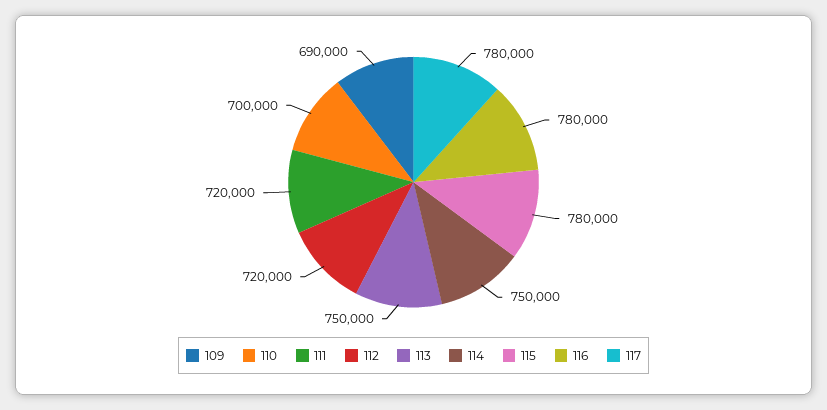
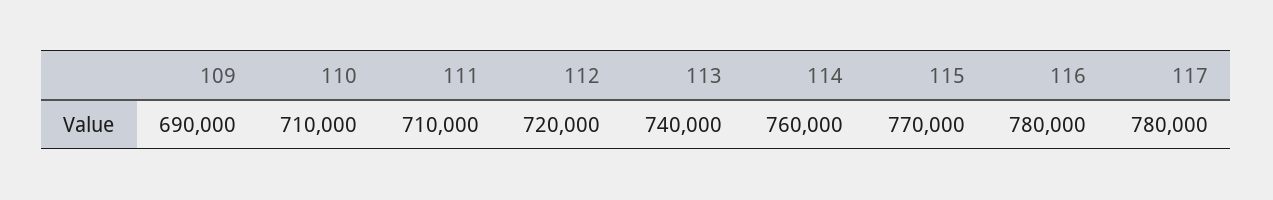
  {
    "109": 690000,
-   "110": 700000,
+   "110": 710000,
-   "111": 720000,
+   "111": 710000,
    "112": 720000,
-   "113": 750000,
+   "113": 740000,
-   "114": 750000,
+   "114": 760000,
-   "115": 780000,
+   "115": 770000,
    "116": 780000,
    "117": 780000
  }

